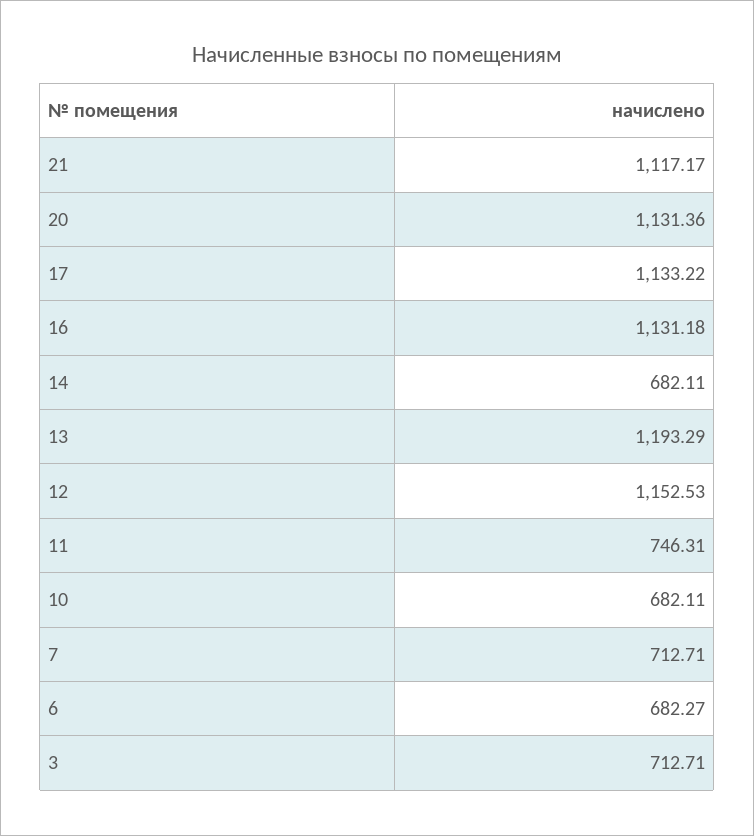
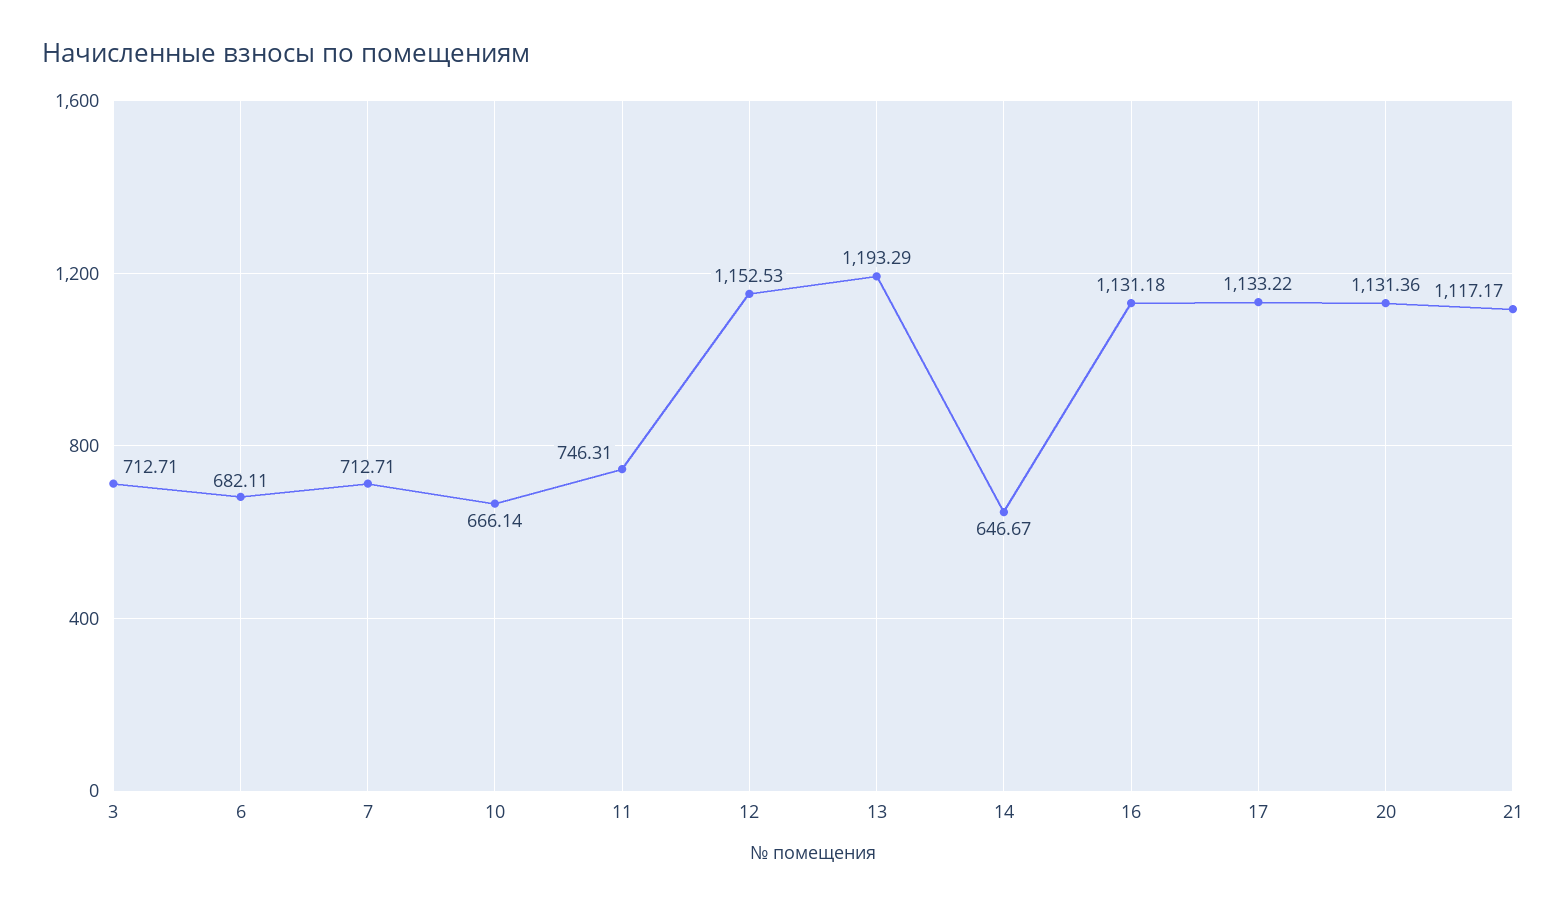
  {
    "21": 1117.17,
    "20": 1131.36,
    "17": 1133.22,
    "16": 1131.18,
-   "14": 682.11,
+   "14": 646.67,
    "13": 1193.29,
    "12": 1152.53,
    "11": 746.31,
-   "10": 682.11,
+   "10": 666.14,
    "7": 712.71,
-   "6": 682.27,
+   "6": 682.11,
    "3": 712.71
  }

